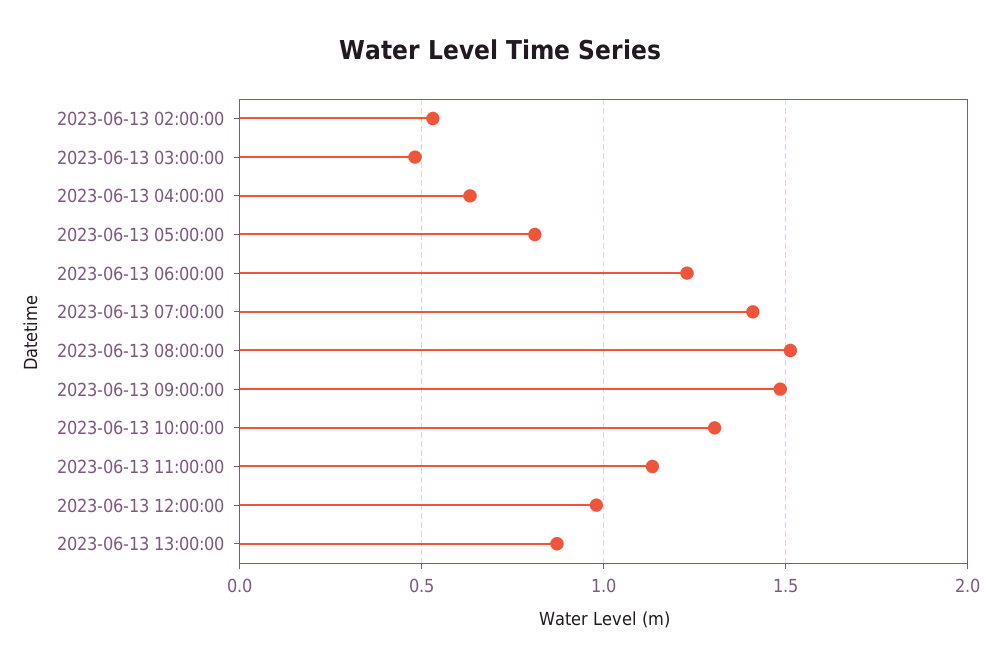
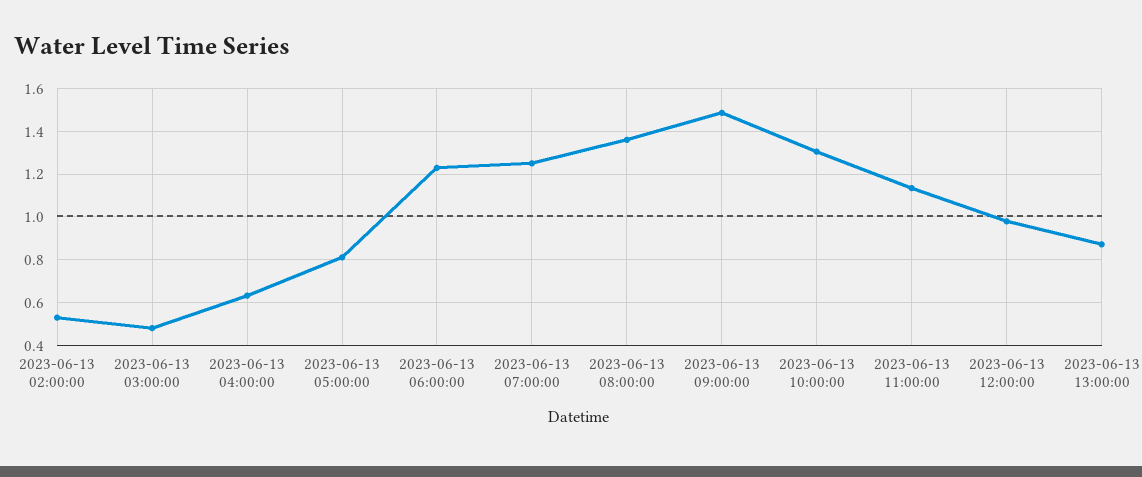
  {
    "2023-06-13 02:00:00": 0.55,
    "2023-06-13 03:00:00": 0.5,
    "2023-06-13 04:00:00": 0.65,
    "2023-06-13 05:00:00": 0.8,
    "2023-06-13 06:00:00": 1.25,
-   "2023-06-13 07:00:00": 1.4,
+   "2023-06-13 07:00:00": 1.25,
-   "2023-06-13 08:00:00": 1.5,
+   "2023-06-13 08:00:00": 1.35,
    "2023-06-13 09:00:00": 1.5,
    "2023-06-13 10:00:00": 1.3,
    "2023-06-13 11:00:00": 1.15,
    "2023-06-13 12:00:00": 1,
    "2023-06-13 13:00:00": 0.85
  }

